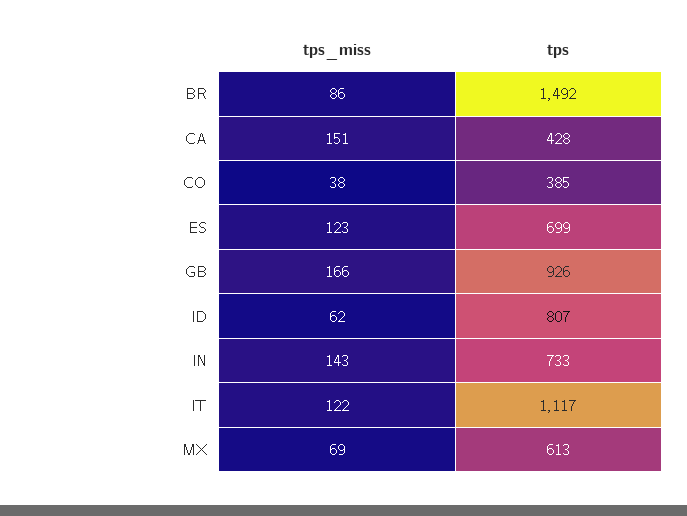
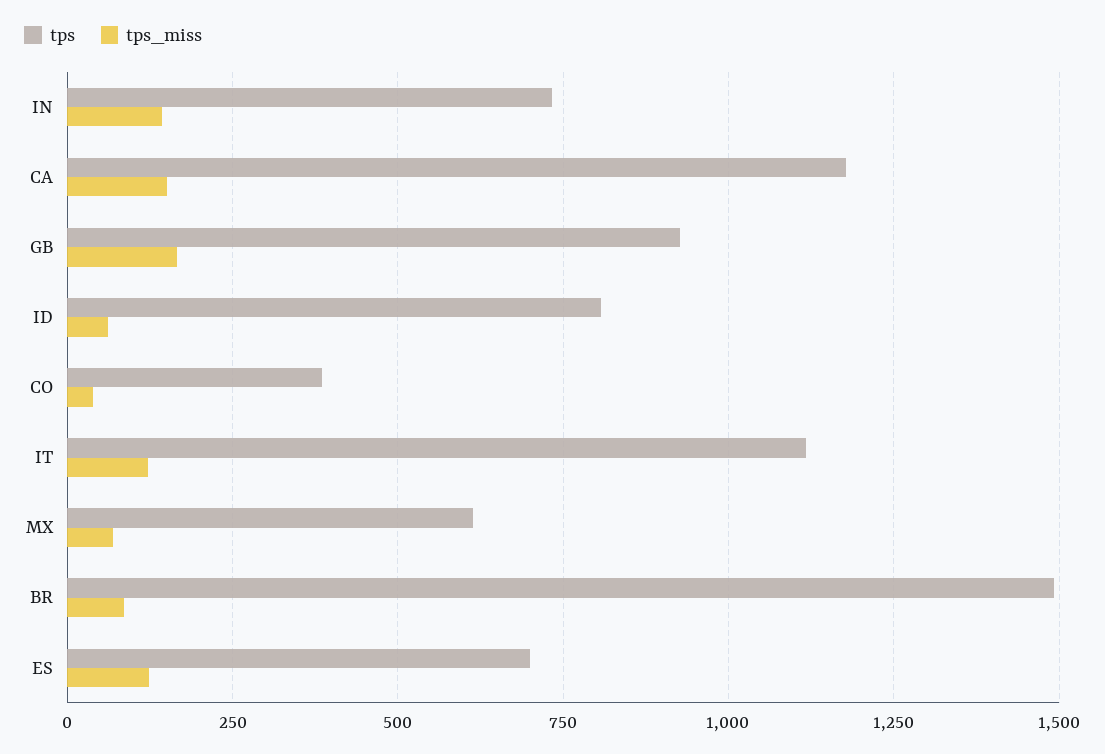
  {
    "tps_miss": {
      "BR": 86,
      "CA": 151,
      "CO": 38,
      "ES": 123,
      "GB": 166,
      "ID": 62,
      "IN": 143,
      "IT": 122,
      "MX": 69
    },
    "tps": {
      "BR": 1492,
-     "CA": 428,
+     "CA": 1175,
      "CO": 385,
      "ES": 699,
      "GB": 926,
      "ID": 807,
      "IN": 733,
      "IT": 1117,
      "MX": 613
    }
  }

